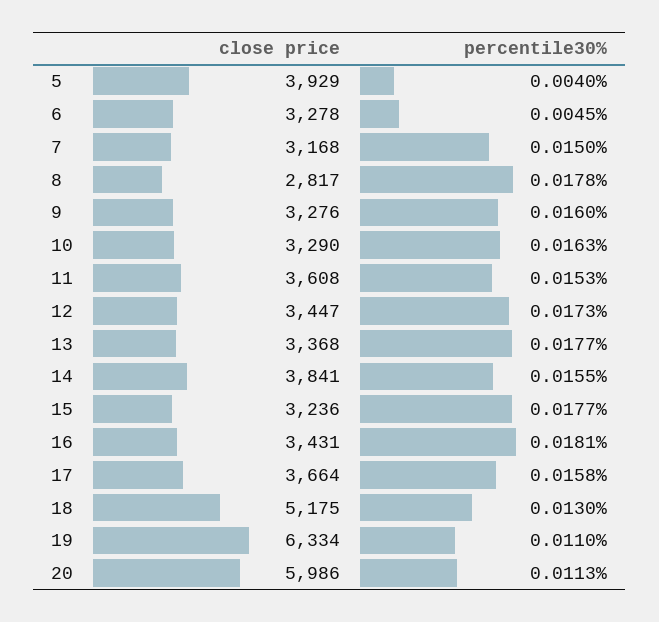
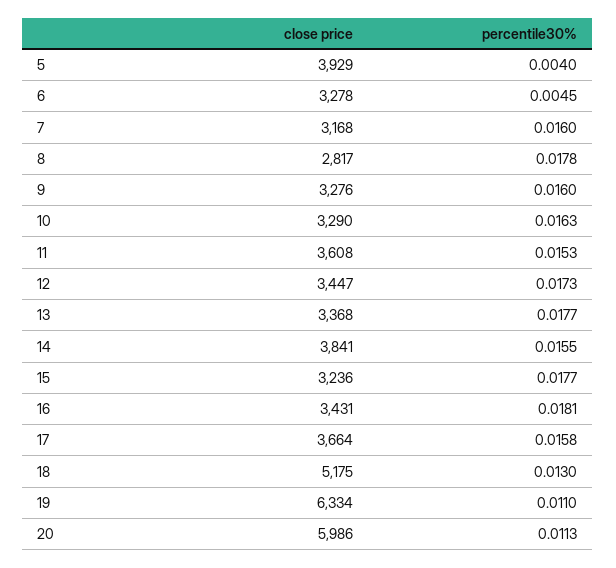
  {
    "close price": {
      "5": 3929,
      "6": 3278,
      "7": 3168,
      "8": 2817,
      "9": 3276,
      "10": 3290,
      "11": 3608,
      "12": 3447,
      "13": 3368,
      "14": 3841,
      "15": 3236,
      "16": 3431,
      "17": 3664,
      "18": 5175,
      "19": 6334,
      "20": 5986
    },
    "percentile30%": {
      "5": 0.004,
      "6": 0.0045,
-     "7": 0.015,
+     "7": 0.016,
      "8": 0.0178,
      "9": 0.016,
      "10": 0.0163,
      "11": 0.0153,
      "12": 0.0173,
      "13": 0.0177,
      "14": 0.0155,
      "15": 0.0177,
      "16": 0.0181,
      "17": 0.0158,
      "18": 0.013,
      "19": 0.011,
      "20": 0.0113
    }
  }

